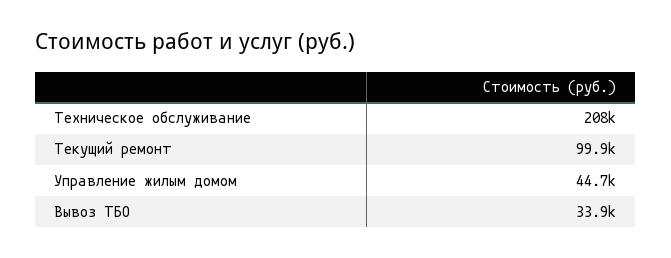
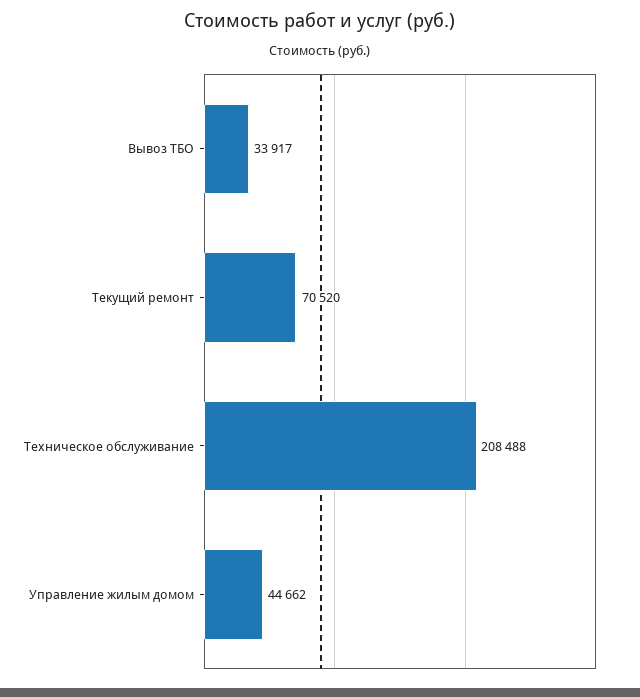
  {
    "Техническое обслуживание": 208488,
-   "Текущий ремонт": 99900,
+   "Текущий ремонт": 70520,
    "Управление жилым домом": 44662,
    "Вывоз ТБО": 33917
  }

